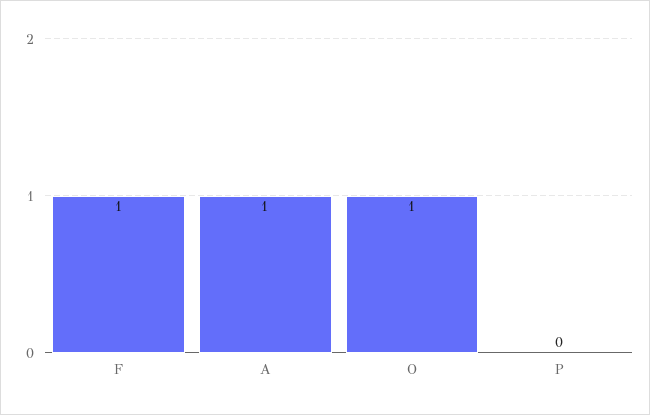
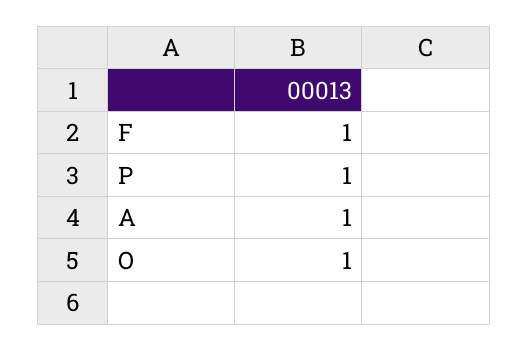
  {
    "F": 1,
    "A": 1,
    "O": 1,
-   "P": 0
+   "P": 1
  }

